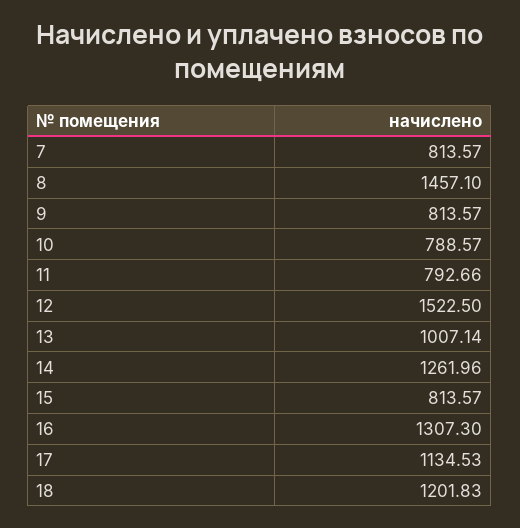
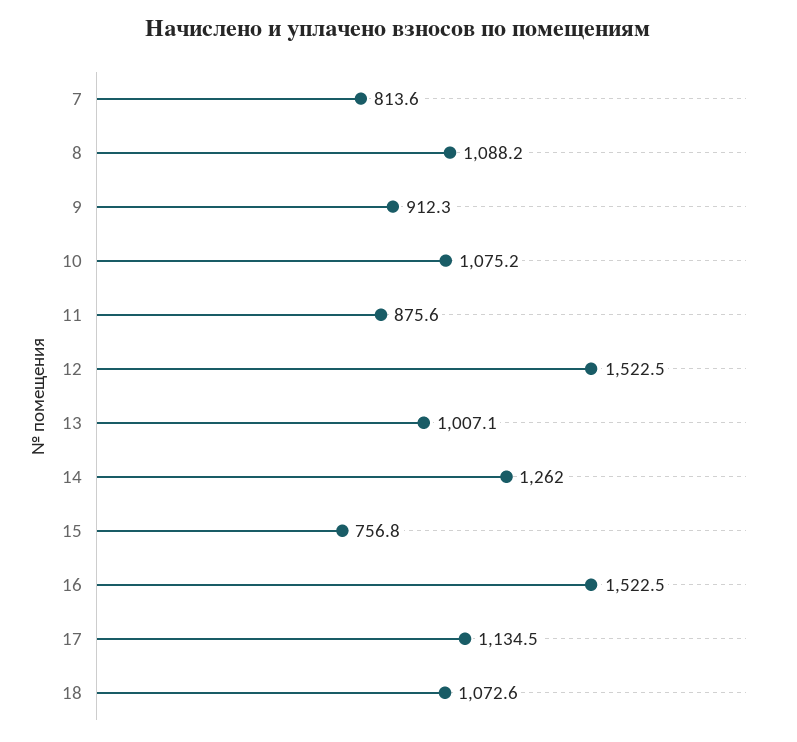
  {
    "7": 813.57,
-   "8": 1457.1,
+   "8": 1088.2,
-   "9": 813.57,
+   "9": 912.3,
-   "10": 788.57,
+   "10": 1075.2,
-   "11": 792.66,
+   "11": 875.6,
    "12": 1522.5,
    "13": 1007.14,
    "14": 1261.96,
-   "15": 813.57,
+   "15": 756.8,
-   "16": 1307.3,
+   "16": 1522.5,
    "17": 1134.53,
-   "18": 1201.83
+   "18": 1072.6
  }

